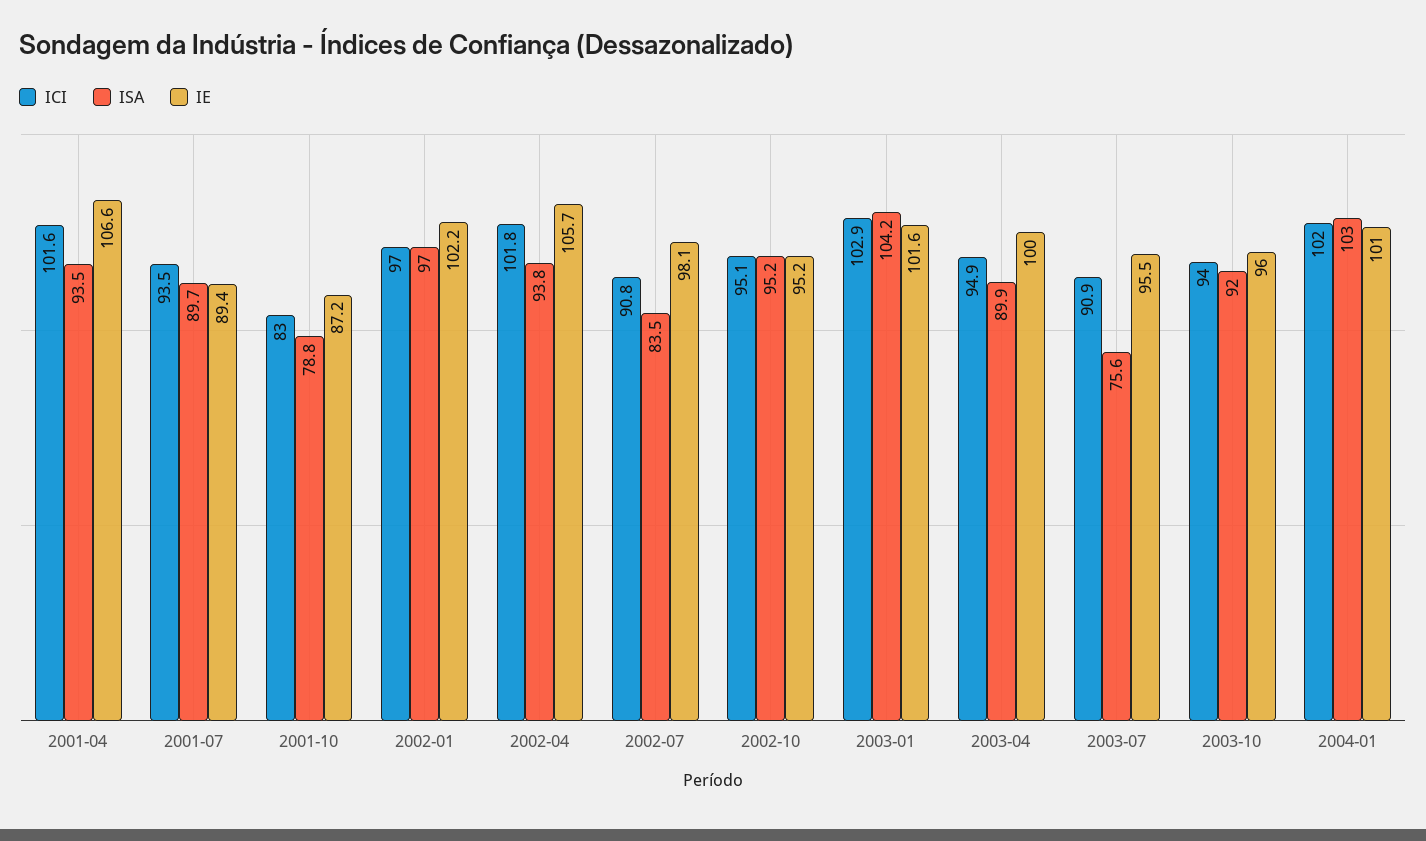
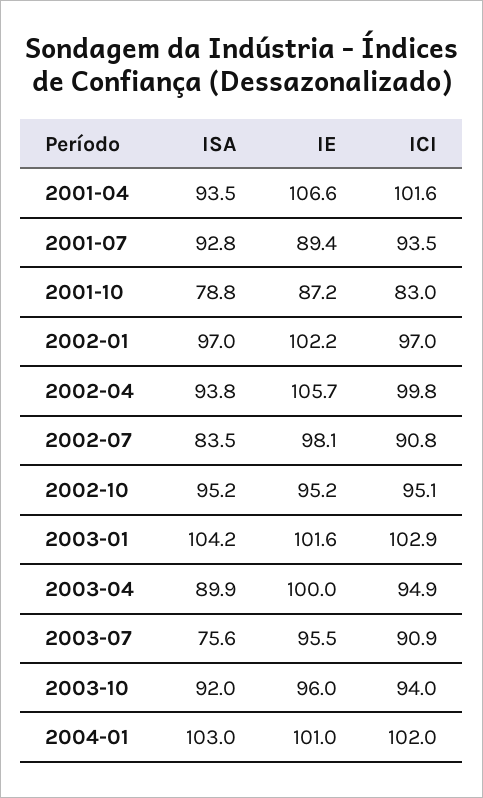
  {
    "ICI": {
      "2001-04": 101.6,
      "2001-07": 93.5,
      "2001-10": 83,
      "2002-01": 97,
-     "2002-04": 101.8,
+     "2002-04": 99.8,
      "2002-07": 90.8,
      "2002-10": 95.1,
      "2003-01": 102.9,
      "2003-04": 94.9,
      "2003-07": 90.9,
      "2003-10": 94,
      "2004-01": 102
    },
    "ISA": {
      "2001-04": 93.5,
-     "2001-07": 89.7,
+     "2001-07": 92.8,
      "2001-10": 78.8,
      "2002-01": 97,
      "2002-04": 93.8,
      "2002-07": 83.5,
      "2002-10": 95.2,
      "2003-01": 104.2,
      "2003-04": 89.9,
      "2003-07": 75.6,
      "2003-10": 92,
      "2004-01": 103
    },
    "IE": {
      "2001-04": 106.6,
      "2001-07": 89.4,
      "2001-10": 87.2,
      "2002-01": 102.2,
      "2002-04": 105.7,
      "2002-07": 98.1,
      "2002-10": 95.2,
      "2003-01": 101.6,
      "2003-04": 100,
      "2003-07": 95.5,
      "2003-10": 96,
      "2004-01": 101
    }
  }

